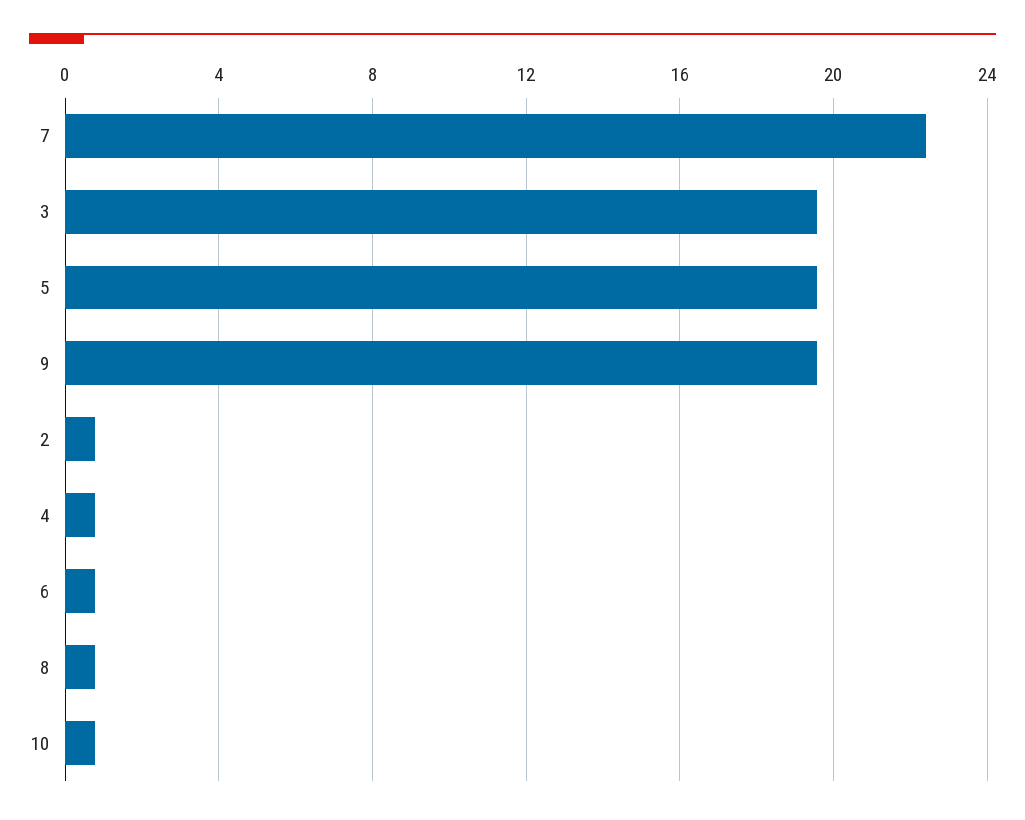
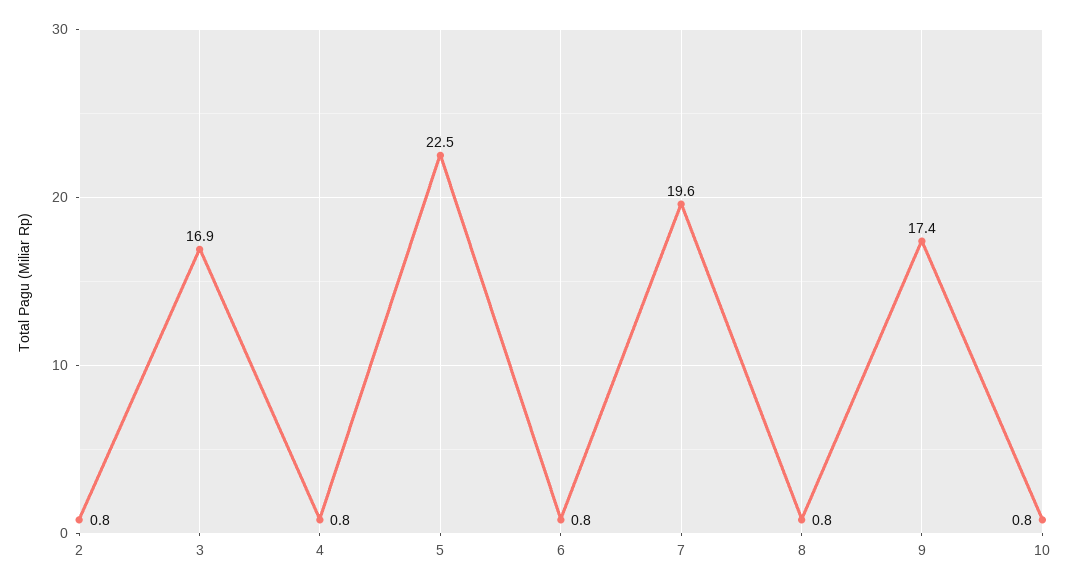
  {
-   "7": 22.5,
+   "7": 19.6,
-   "3": 19.5,
+   "3": 16.9,
-   "5": 19.5,
+   "5": 22.5,
-   "9": 19.5,
+   "9": 17.4,
    "2": 0.8,
    "4": 0.8,
    "6": 0.8,
    "8": 0.8,
    "10": 0.8
  }

